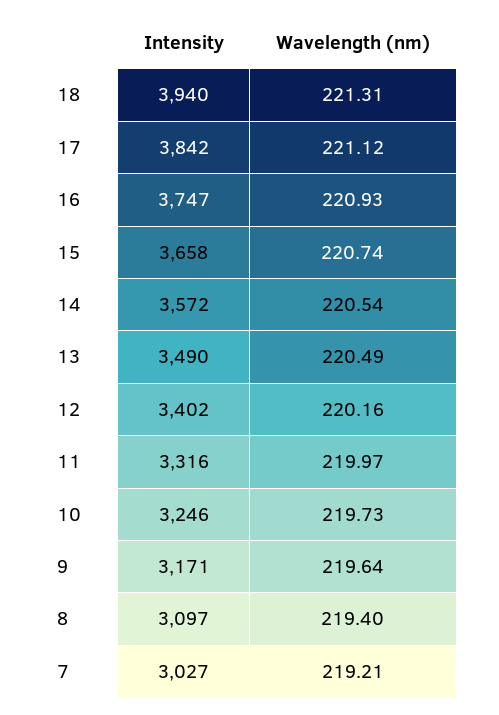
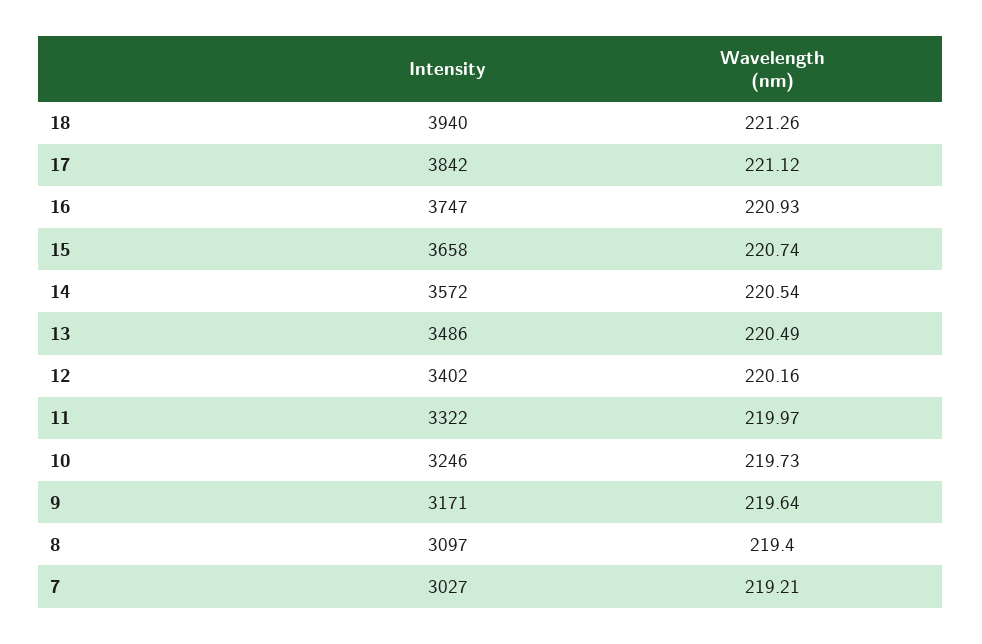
  {
    "Intensity": {
      "18": 3940,
      "17": 3842,
      "16": 3747,
      "15": 3658,
      "14": 3572,
-     "13": 3490,
+     "13": 3486,
      "12": 3402,
-     "11": 3316,
+     "11": 3322,
      "10": 3246,
      "9": 3171,
      "8": 3097,
      "7": 3027
    },
    "Wavelength (nm)": {
-     "18": 221.31,
+     "18": 221.26,
      "17": 221.12,
      "16": 220.93,
      "15": 220.74,
      "14": 220.54,
      "13": 220.49,
      "12": 220.16,
      "11": 219.97,
      "10": 219.73,
      "9": 219.64,
      "8": 219.4,
      "7": 219.21
    }
  }

